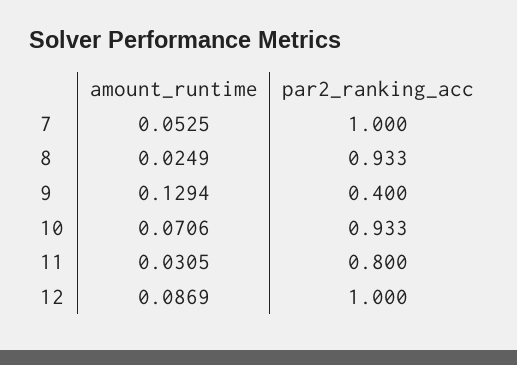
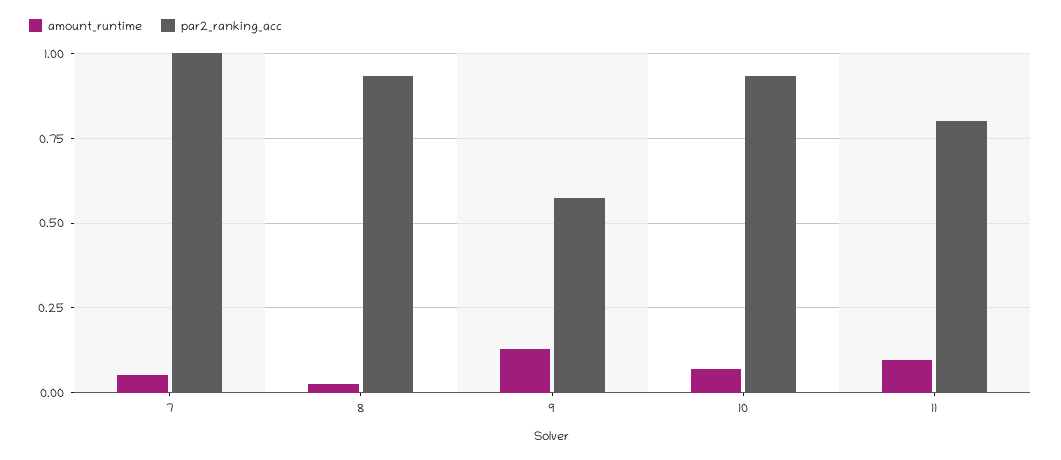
  {
    "amount_runtime": {
      "7": 0.0525,
      "8": 0.0249,
      "9": 0.1294,
      "10": 0.0706,
-     "11": 0.0305,
+     "11": 0.1
-     "12": 0.0869
    },
    "par2_ranking_acc": {
      "7": 1,
      "8": 0.933,
-     "9": 0.4,
+     "9": 0.575,
      "10": 0.933,
-     "11": 0.8,
+     "11": 0.8
-     "12": 1
    }
  }

